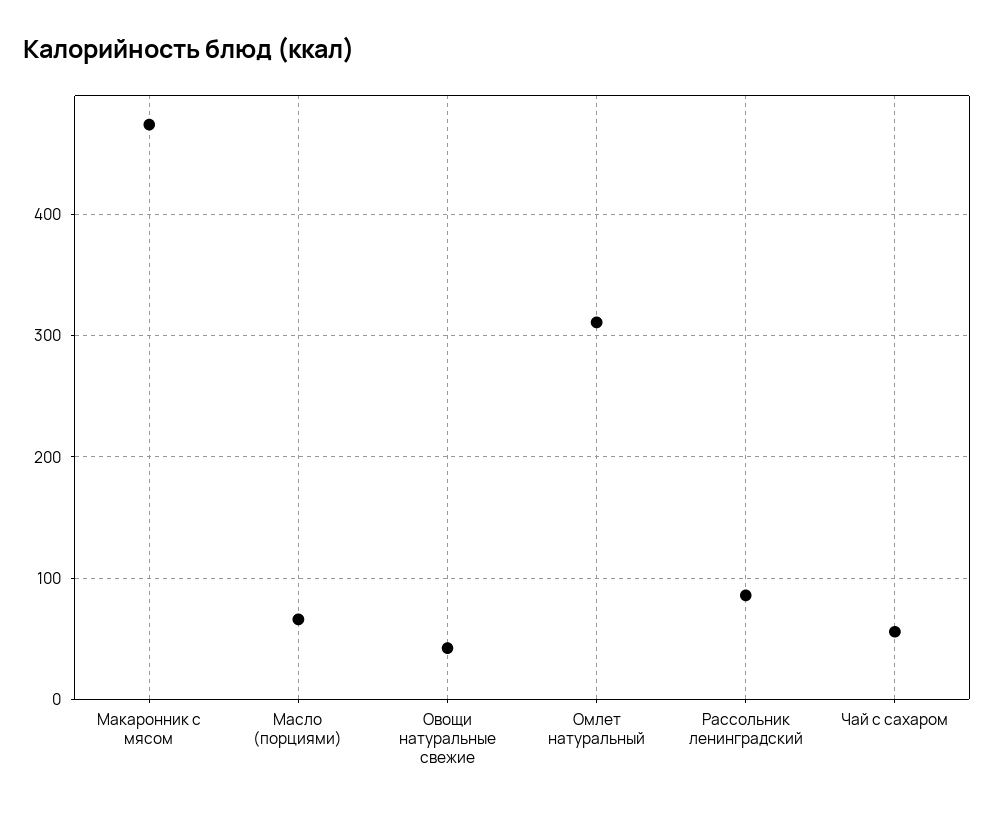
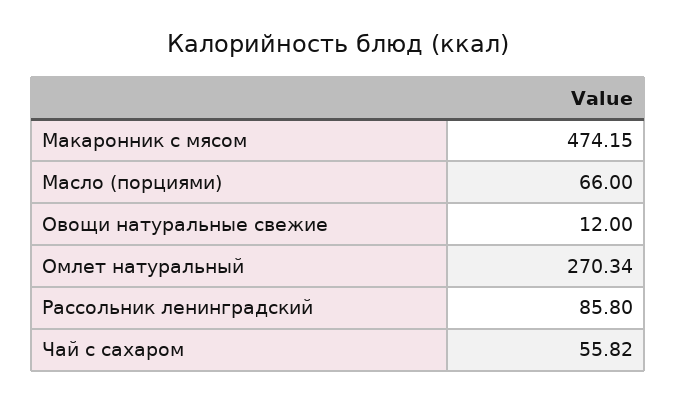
  {
    "Макаронник с мясом": 474.15,
    "Масло (порциями)": 66,
-   "Овощи натуральные свежие": 40,
+   "Овощи натуральные свежие": 12,
-   "Омлет натуральный": 310,
+   "Омлет натуральный": 270.34,
    "Рассольник ленинградский": 85.8,
    "Чай с сахаром": 55.82
  }

